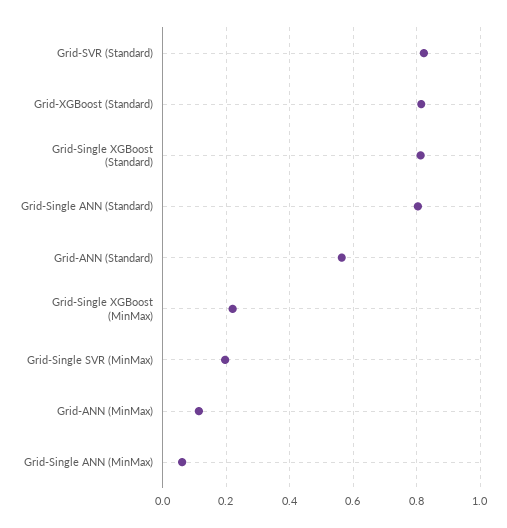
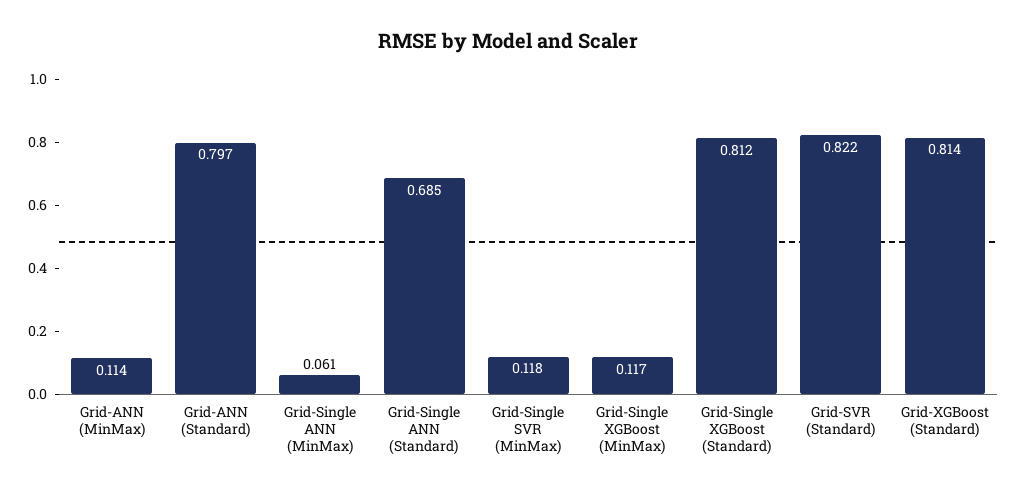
  {
    "Grid-SVR (Standard)": 0.822,
    "Grid-XGBoost (Standard)": 0.814,
    "Grid-Single XGBoost (Standard)": 0.812,
-   "Grid-Single ANN (Standard)": 0.8,
+   "Grid-Single ANN (Standard)": 0.685,
-   "Grid-ANN (Standard)": 0.56,
+   "Grid-ANN (Standard)": 0.797,
-   "Grid-Single XGBoost (MinMax)": 0.22,
+   "Grid-Single XGBoost (MinMax)": 0.117,
-   "Grid-Single SVR (MinMax)": 0.2,
+   "Grid-Single SVR (MinMax)": 0.118,
    "Grid-ANN (MinMax)": 0.114,
    "Grid-Single ANN (MinMax)": 0.061
  }

